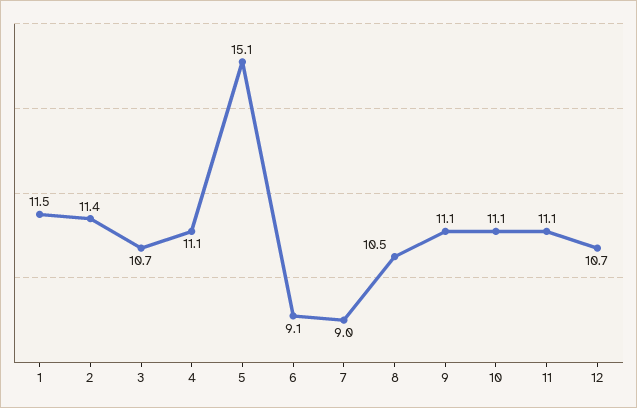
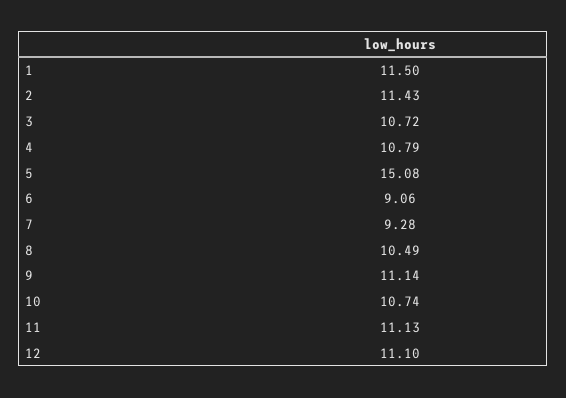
  {
    "1": 11.5,
    "2": 11.43,
    "3": 10.72,
-   "4": 11.1,
+   "4": 10.79,
    "5": 15.08,
    "6": 9.06,
-   "7": 9,
+   "7": 9.28,
    "8": 10.49,
    "9": 11.14,
-   "10": 11.1,
+   "10": 10.74,
    "11": 11.13,
-   "12": 10.7
+   "12": 11.1
  }

